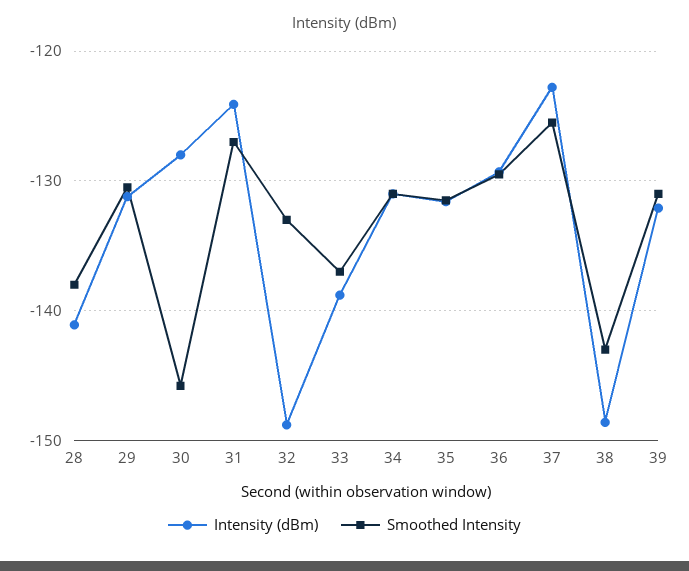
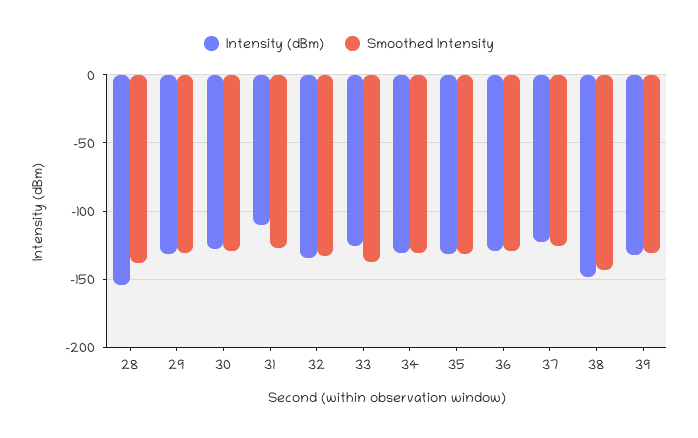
  {
    "Intensity (dBm)": {
-     "28": -141,
+     "28": -155,
      "29": -131,
      "30": -128,
-     "31": -124,
+     "31": -110,
-     "32": -149,
+     "32": -135,
-     "33": -139,
+     "33": -125,
      "34": -131,
      "35": -132,
      "36": -129,
      "37": -123,
      "38": -149,
      "39": -132
    },
    "Smoothed Intensity": {
      "28": -138,
      "29": -131,
-     "30": -146,
+     "30": -130,
      "31": -127,
      "32": -133,
      "33": -137,
      "34": -131,
      "35": -132,
      "36": -130,
      "37": -126,
      "38": -143,
      "39": -131
    }
  }

